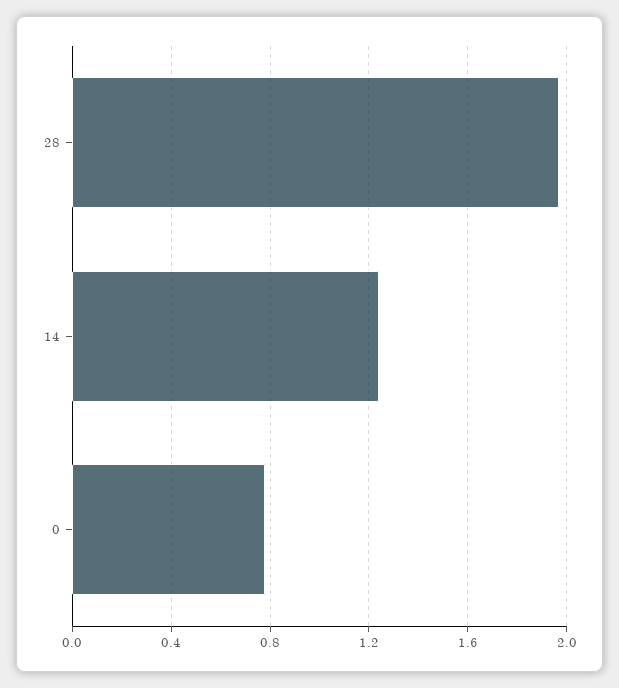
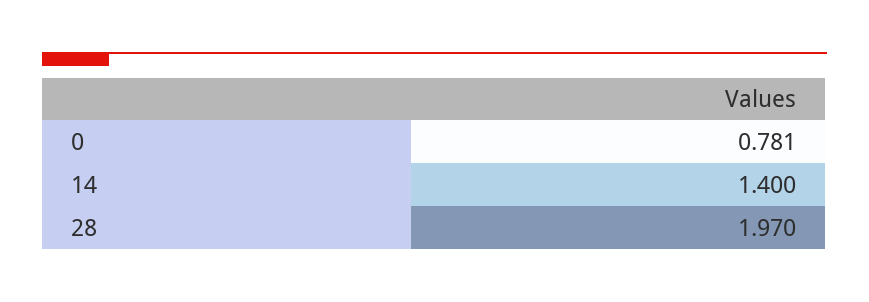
  {
    "28": 1.97,
-   "14": 1.25,
+   "14": 1.4,
    "0": 0.781
  }

